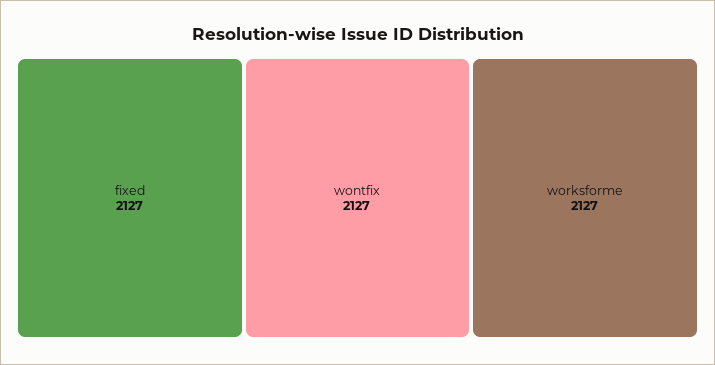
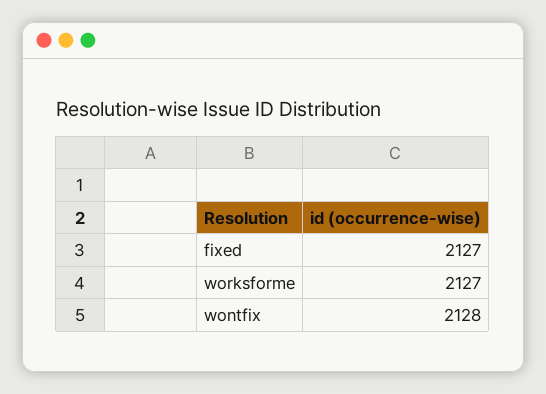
  {
    "fixed": 2127,
-   "wontfix": 2127,
+   "wontfix": 2128,
    "worksforme": 2127
  }

